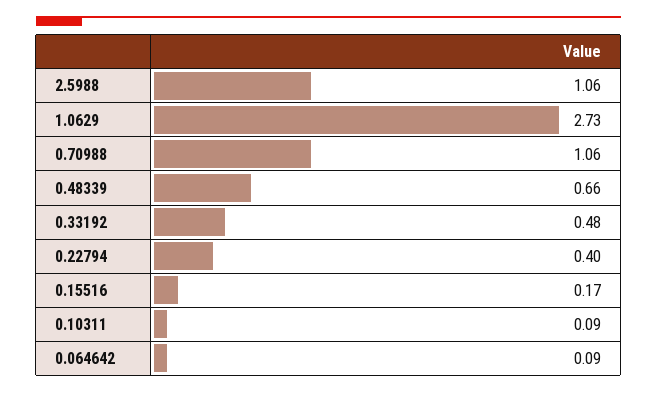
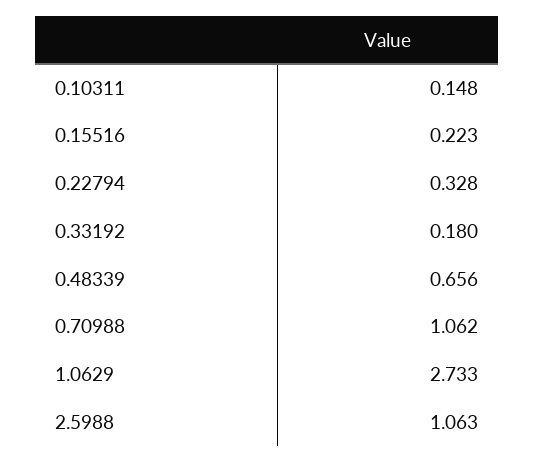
  {
    "2.5988": 1.063,
    "1.0629": 2.733,
    "0.70988": 1.062,
    "0.48339": 0.656,
-   "0.33192": 0.48,
+   "0.33192": 0.18,
-   "0.22794": 0.4,
+   "0.22794": 0.328,
-   "0.15516": 0.17,
+   "0.15516": 0.223,
-   "0.10311": 0.09,
+   "0.10311": 0.148
-   "0.064642": 0.09
  }

